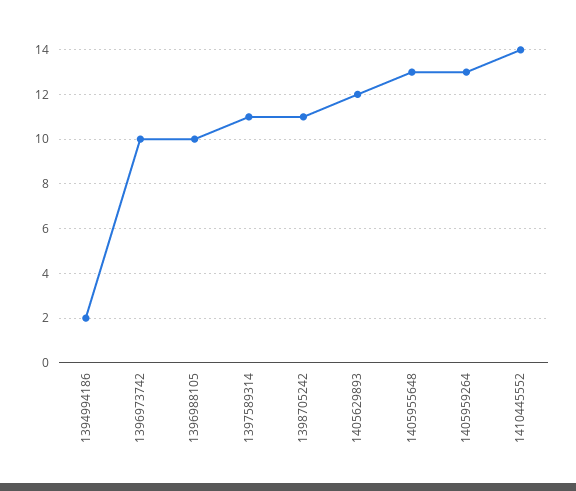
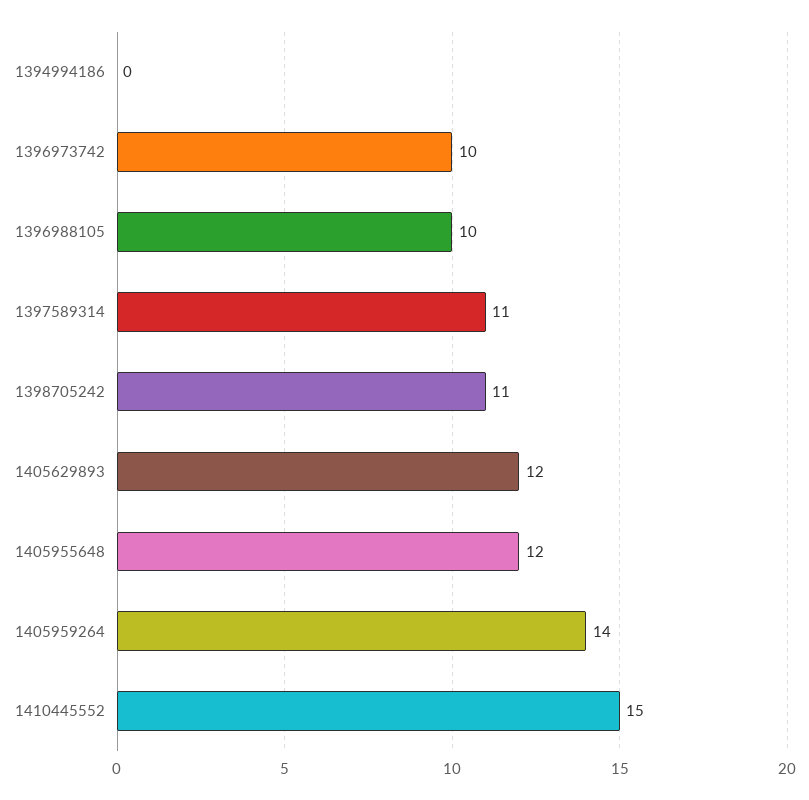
  {
-   "1394994186": 2,
+   "1394994186": 0,
    "1396973742": 10,
    "1396988105": 10,
    "1397589314": 11,
    "1398705242": 11,
    "1405629893": 12,
-   "1405955648": 13,
+   "1405955648": 12,
-   "1405959264": 13,
+   "1405959264": 14,
-   "1410445552": 14
+   "1410445552": 15
  }

